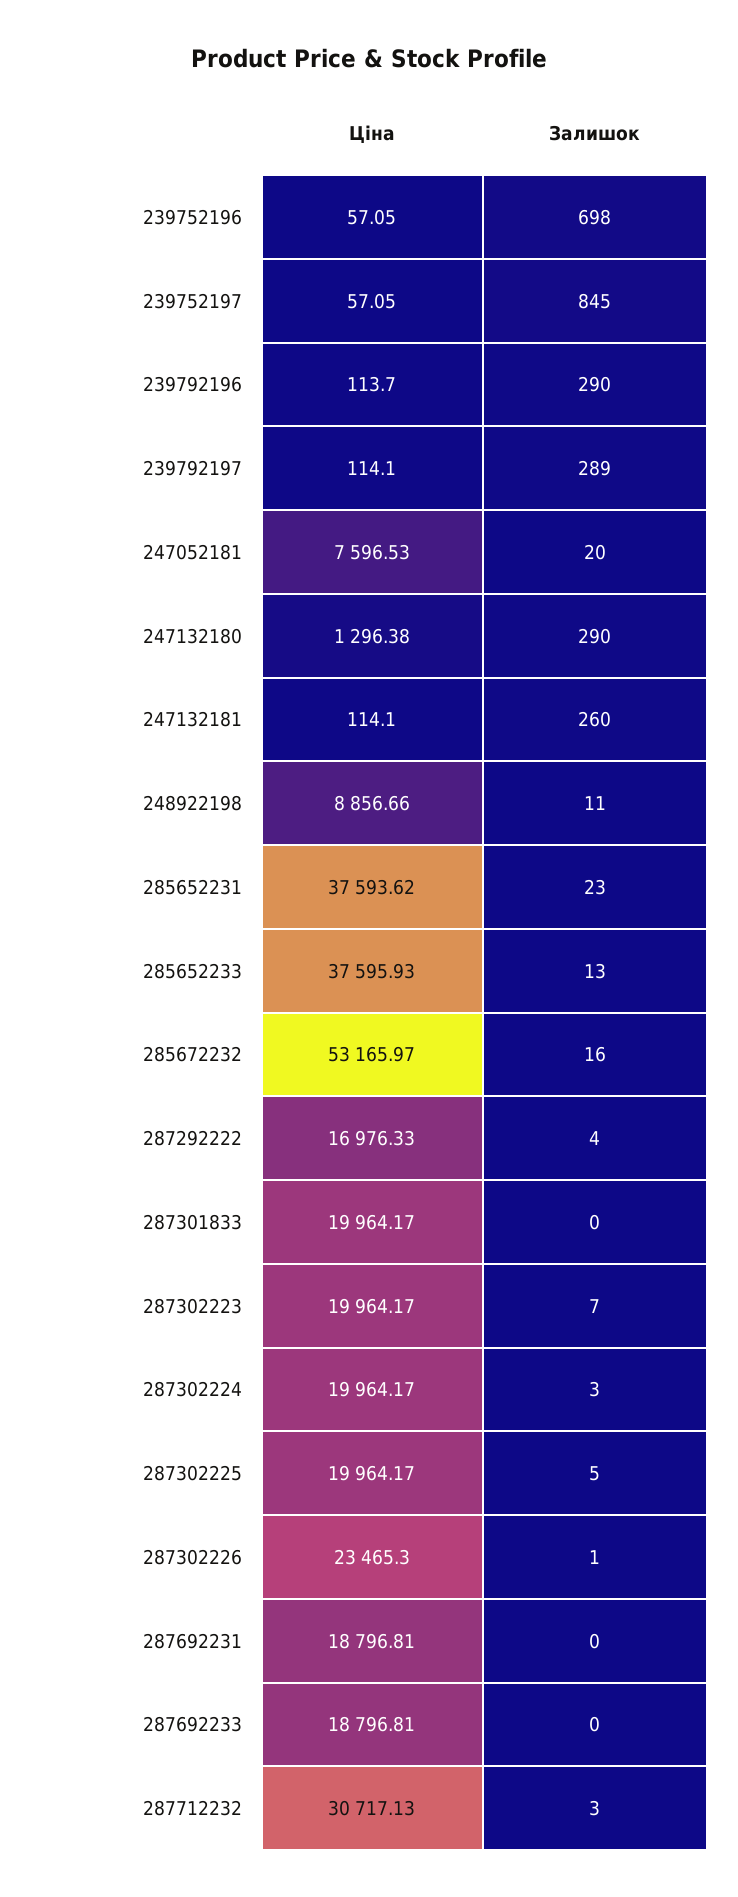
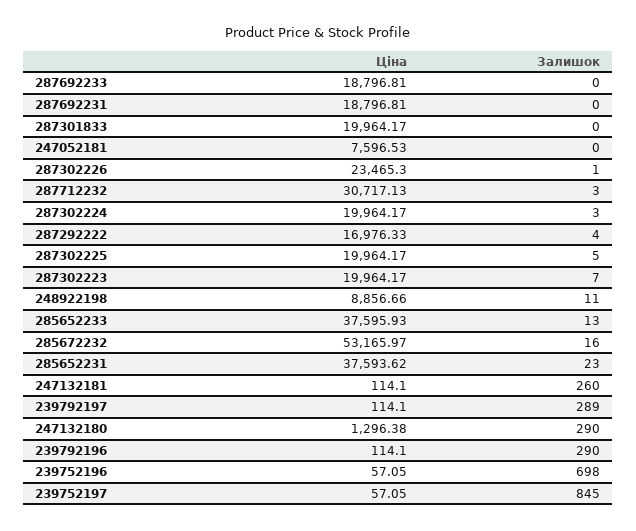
  {
    "Ціна": {
      "239752196": 57.05,
      "239752197": 57.05,
-     "239792196": 113.7,
+     "239792196": 114.1,
      "239792197": 114.1,
      "247052181": 7596.53,
      "247132180": 1296.38,
      "247132181": 114.1,
      "248922198": 8856.66,
      "285652231": 37593.62,
      "285652233": 37595.93,
      "285672232": 53165.97,
      "287292222": 16976.33,
      "287301833": 19964.17,
      "287302223": 19964.17,
      "287302224": 19964.17,
      "287302225": 19964.17,
      "287302226": 23465.3,
      "287692231": 18796.81,
      "287692233": 18796.81,
      "287712232": 30717.13
    },
    "Залишок": {
      "239752196": 698,
      "239752197": 845,
      "239792196": 290,
      "239792197": 289,
-     "247052181": 20,
+     "247052181": 0,
      "247132180": 290,
      "247132181": 260,
      "248922198": 11,
      "285652231": 23,
      "285652233": 13,
      "285672232": 16,
      "287292222": 4,
      "287301833": 0,
      "287302223": 7,
      "287302224": 3,
      "287302225": 5,
      "287302226": 1,
      "287692231": 0,
      "287692233": 0,
      "287712232": 3
    }
  }

